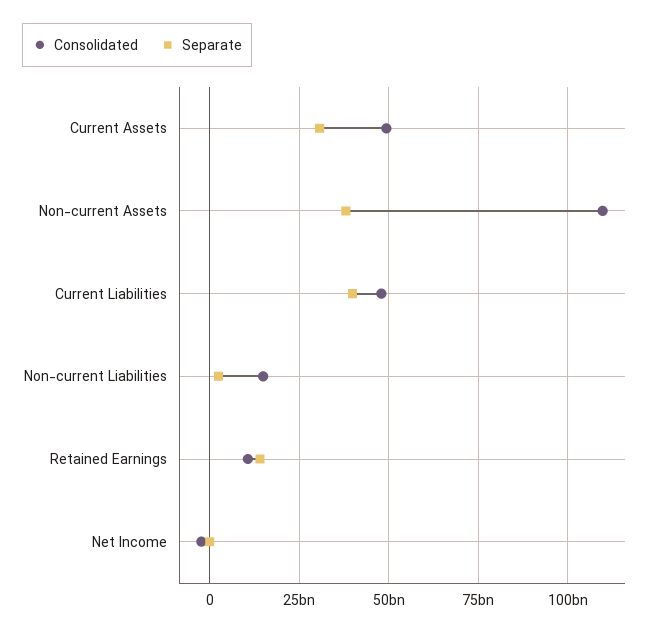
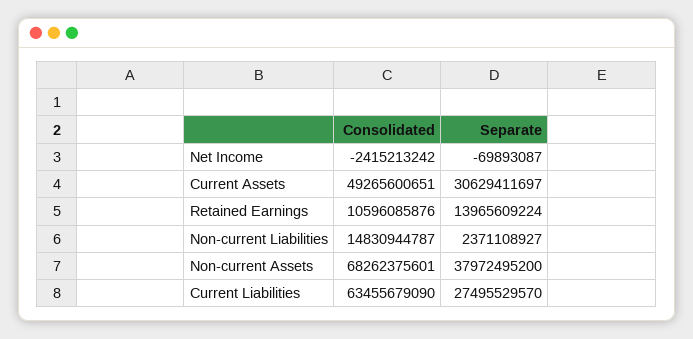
  {
    "Consolidated": {
      "Current Assets": 49265600651,
-     "Non-current Assets": 110000000000,
+     "Non-current Assets": 68262375601,
-     "Current Liabilities": 47500000000,
+     "Current Liabilities": 63455679090,
      "Non-current Liabilities": 14830944787,
      "Retained Earnings": 10596085876,
      "Net Income": -2415213242
    },
    "Separate": {
      "Current Assets": 30629411697,
      "Non-current Assets": 37972495200,
-     "Current Liabilities": 40000000000,
+     "Current Liabilities": 27495529570,
      "Non-current Liabilities": 2371108927,
      "Retained Earnings": 13965609224,
      "Net Income": -69893087
    }
  }

